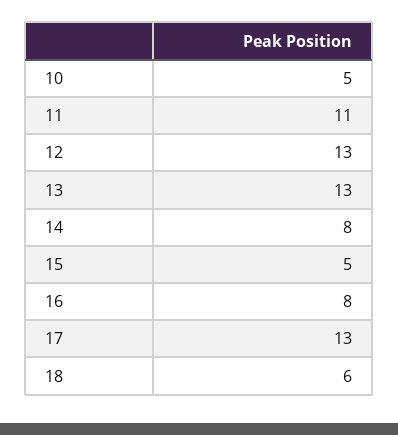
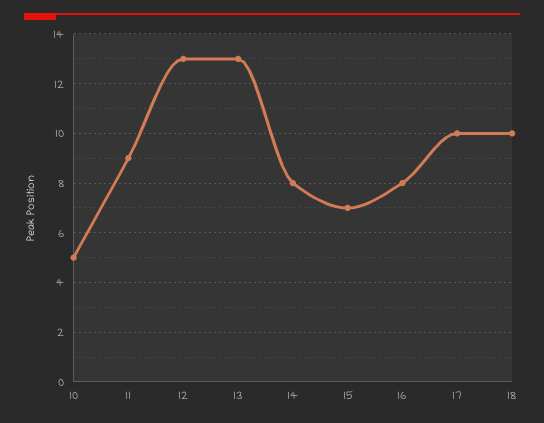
  {
    "10": 5,
-   "11": 11,
+   "11": 9,
    "12": 13,
    "13": 13,
    "14": 8,
-   "15": 5,
+   "15": 7,
    "16": 8,
-   "17": 13,
+   "17": 10,
-   "18": 6
+   "18": 10
  }

